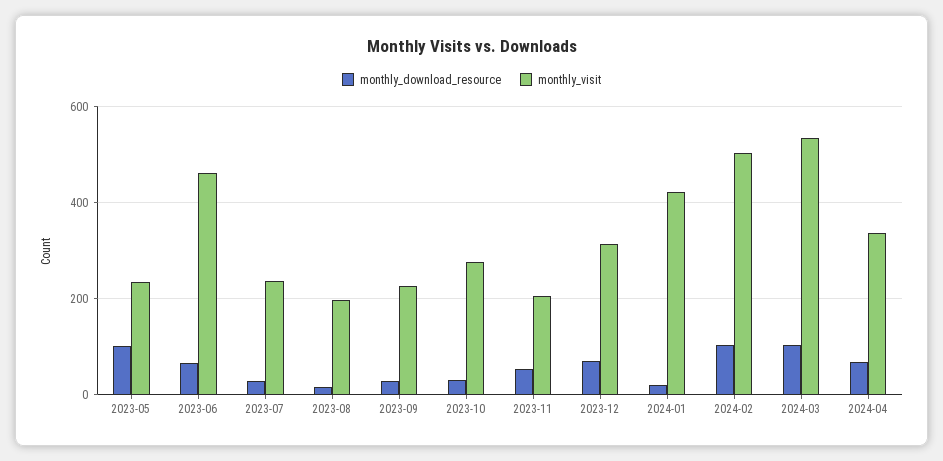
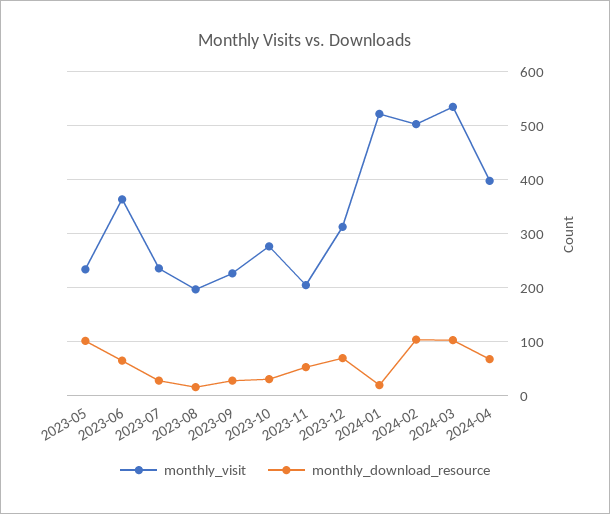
  {
    "monthly_download_resource": {
      "2023-05": 100,
      "2023-06": 60,
      "2023-07": 20,
      "2023-08": 20,
      "2023-09": 20,
      "2023-10": 40,
      "2023-11": 60,
      "2023-12": 80,
      "2024-01": 20,
      "2024-02": 100,
      "2024-03": 100,
      "2024-04": 60
    },
    "monthly_visit": {
      "2023-05": 240,
-     "2023-06": 460,
+     "2023-06": 360,
      "2023-07": 240,
      "2023-08": 200,
      "2023-09": 220,
      "2023-10": 280,
      "2023-11": 200,
      "2023-12": 320,
-     "2024-01": 420,
+     "2024-01": 520,
      "2024-02": 500,
      "2024-03": 540,
-     "2024-04": 340
+     "2024-04": 400
    }
  }

